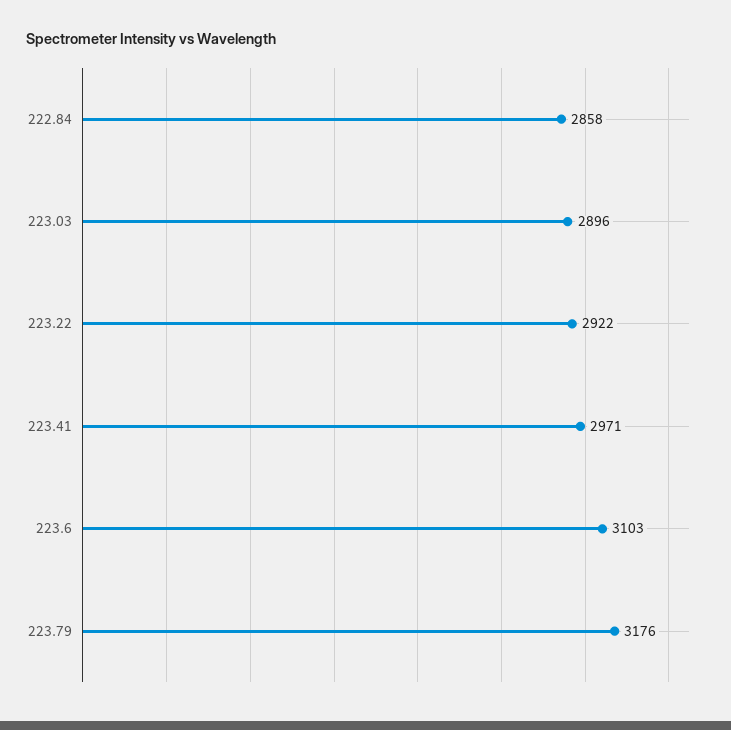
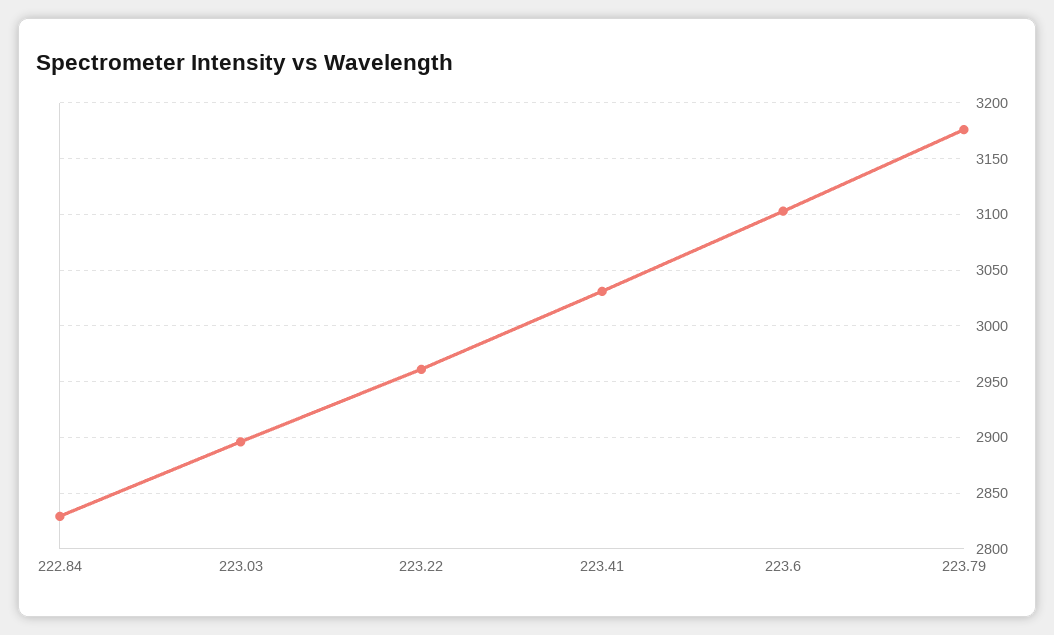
  {
-   "222.84": 2858,
+   "222.84": 2830,
    "223.03": 2896,
-   "223.22": 2922,
+   "223.22": 2960,
-   "223.41": 2971,
+   "223.41": 3030,
    "223.6": 3103,
    "223.79": 3176
  }

